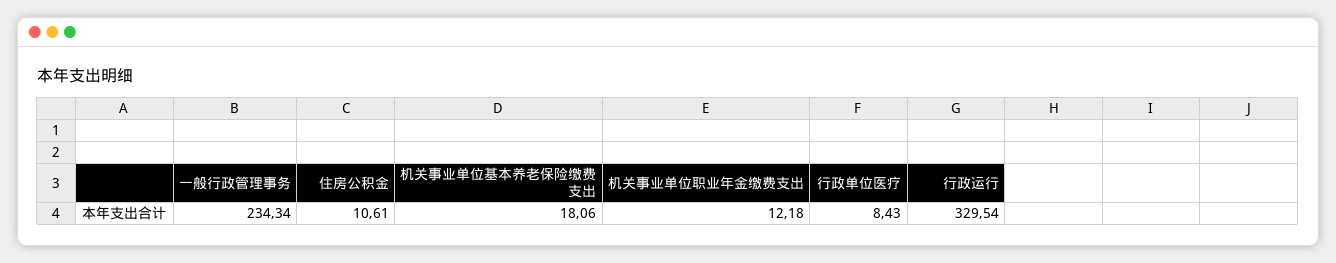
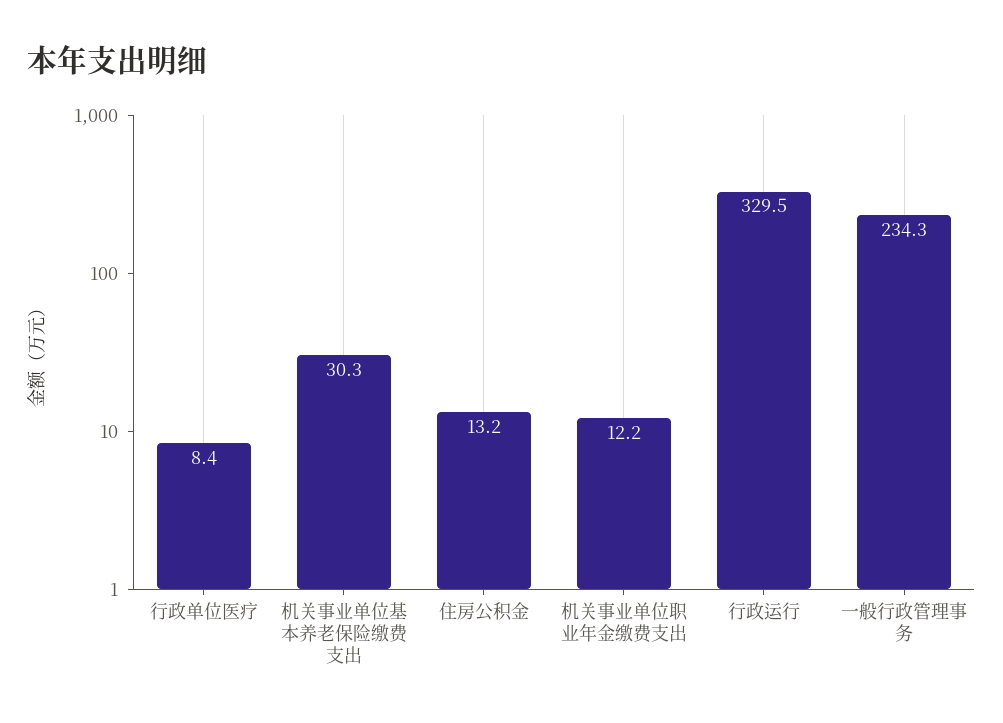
  {
    "一般行政管理事务": 234.34,
-   "住房公积金": 10.61,
+   "住房公积金": 13.2,
-   "机关事业单位基本养老保险缴费支出": 18.06,
+   "机关事业单位基本养老保险缴费支出": 30.3,
    "机关事业单位职业年金缴费支出": 12.18,
    "行政单位医疗": 8.43,
    "行政运行": 329.54
  }

